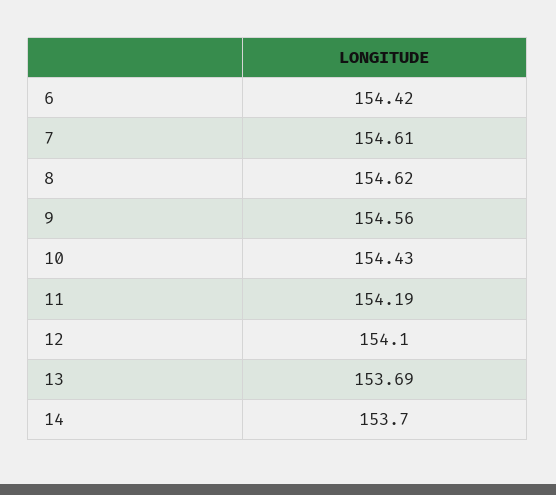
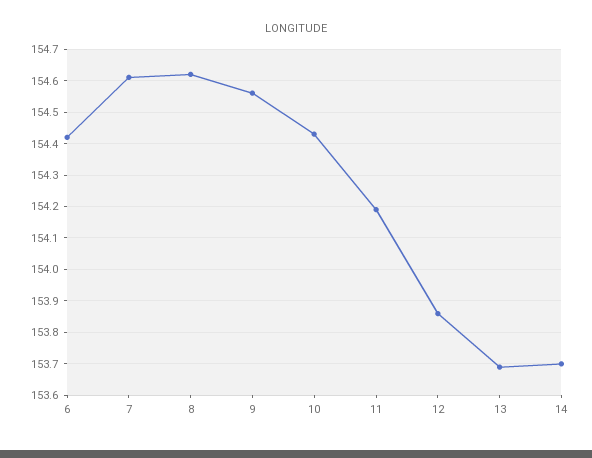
  {
    "6": 154.42,
    "7": 154.61,
    "8": 154.62,
    "9": 154.56,
    "10": 154.43,
    "11": 154.19,
-   "12": 154.1,
+   "12": 153.85,
    "13": 153.69,
    "14": 153.7
  }

